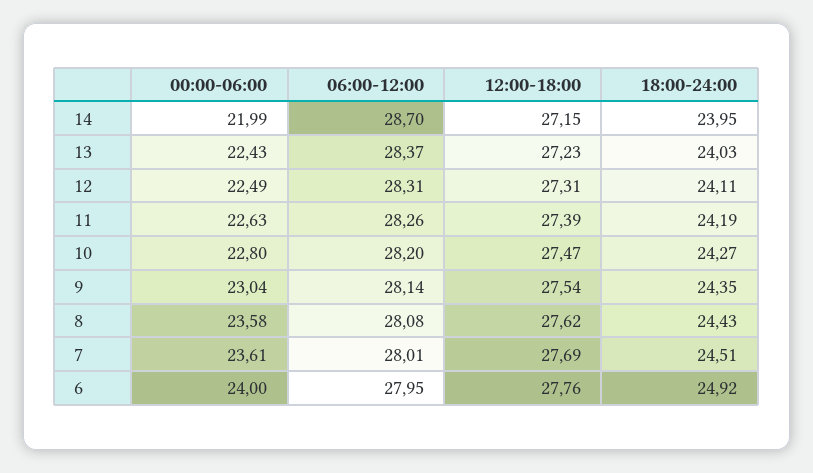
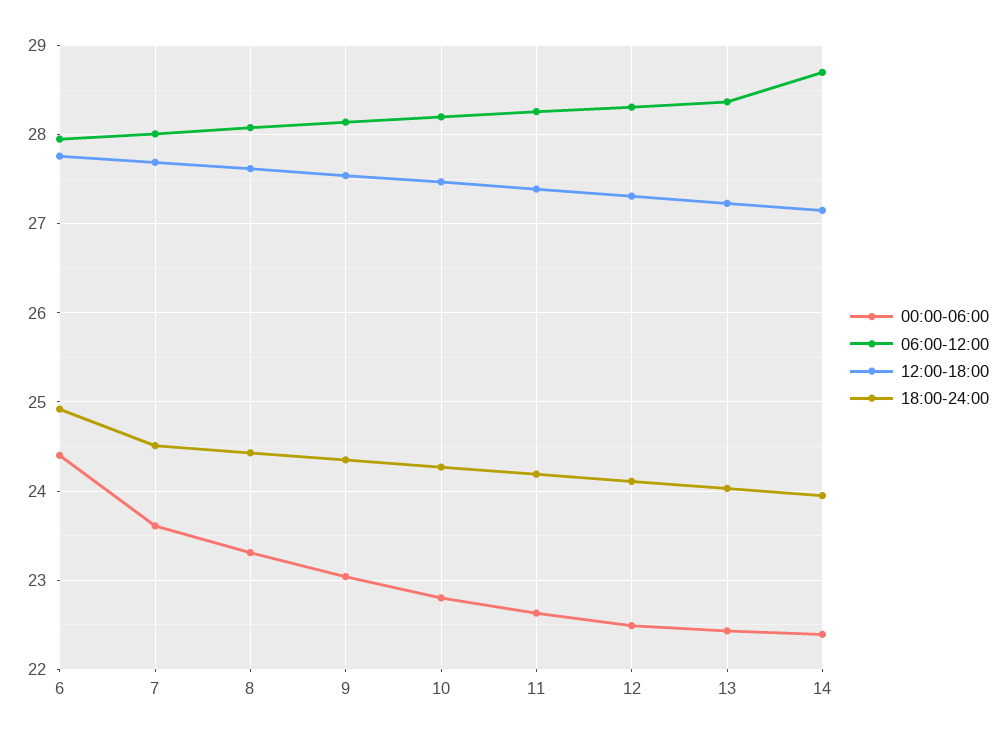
  {
    "00:00-06:00": {
-     "14": 21.99,
+     "14": 22.4,
      "13": 22.43,
      "12": 22.49,
      "11": 22.63,
      "10": 22.8,
      "9": 23.04,
-     "8": 23.58,
+     "8": 23.3,
      "7": 23.61,
-     "6": 24
+     "6": 24.4
    },
    "06:00-12:00": {
      "14": 28.7,
      "13": 28.37,
      "12": 28.31,
      "11": 28.26,
      "10": 28.2,
      "9": 28.14,
      "8": 28.08,
      "7": 28.01,
      "6": 27.95
    },
    "12:00-18:00": {
      "14": 27.15,
      "13": 27.23,
      "12": 27.31,
      "11": 27.39,
      "10": 27.47,
      "9": 27.54,
      "8": 27.62,
      "7": 27.69,
      "6": 27.76
    },
    "18:00-24:00": {
      "14": 23.95,
      "13": 24.03,
      "12": 24.11,
      "11": 24.19,
      "10": 24.27,
      "9": 24.35,
      "8": 24.43,
      "7": 24.51,
      "6": 24.92
    }
  }

